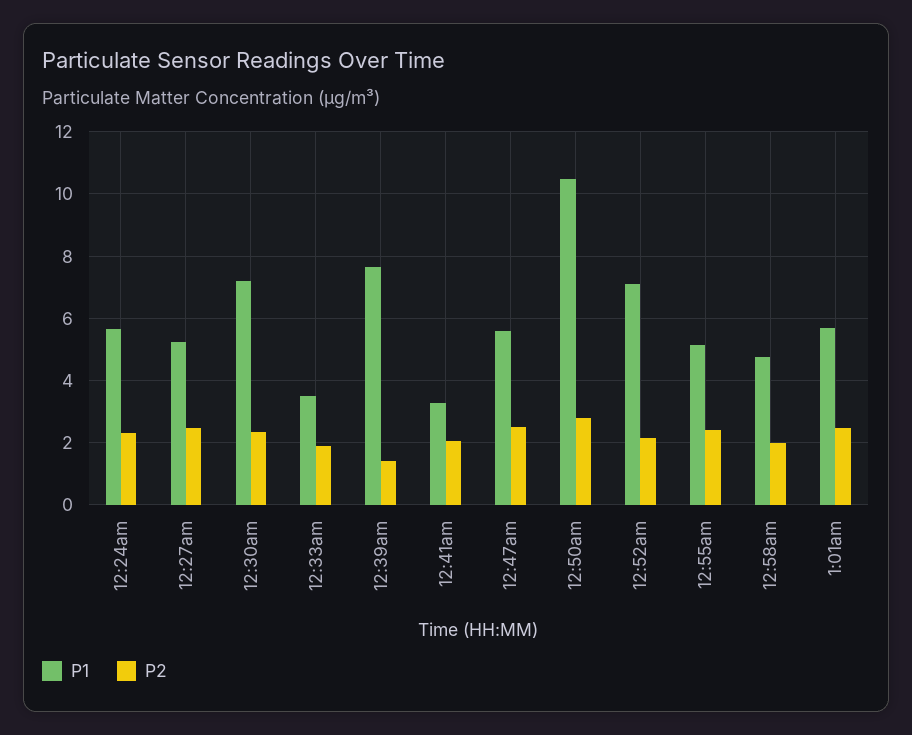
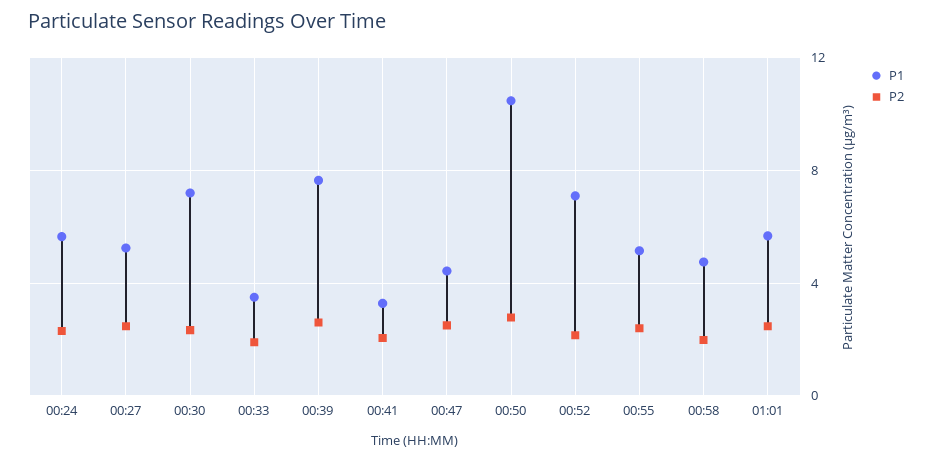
  {
    "P1": {
      "12:24am": 5.6,
      "12:27am": 5.2,
      "12:30am": 7.2,
      "12:33am": 3.6,
      "12:39am": 7.6,
      "12:41am": 3.2,
-     "12:47am": 5.6,
+     "12:47am": 4.5,
      "12:50am": 10.4,
      "12:52am": 7.2,
      "12:55am": 5.2,
      "12:58am": 4.8,
      "1:01am": 5.6
    },
    "P2": {
      "12:24am": 2.4,
      "12:27am": 2.4,
      "12:30am": 2.4,
      "12:33am": 2,
-     "12:39am": 1.4,
+     "12:39am": 2.5,
      "12:41am": 2,
      "12:47am": 2.6,
      "12:50am": 2.8,
      "12:52am": 2.2,
      "12:55am": 2.4,
      "12:58am": 2,
      "1:01am": 2.4
    }
  }

